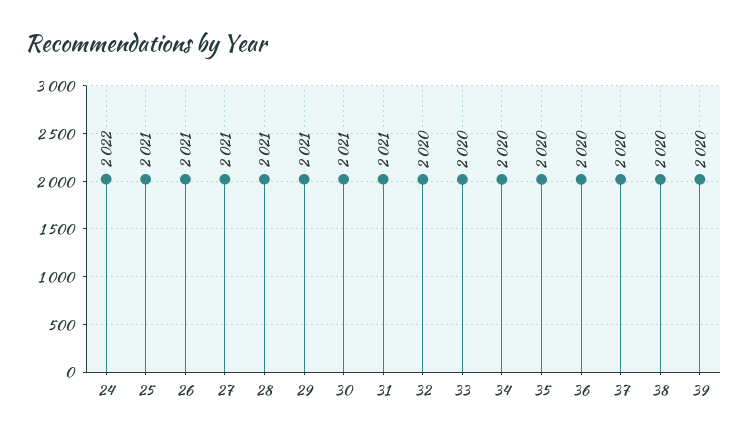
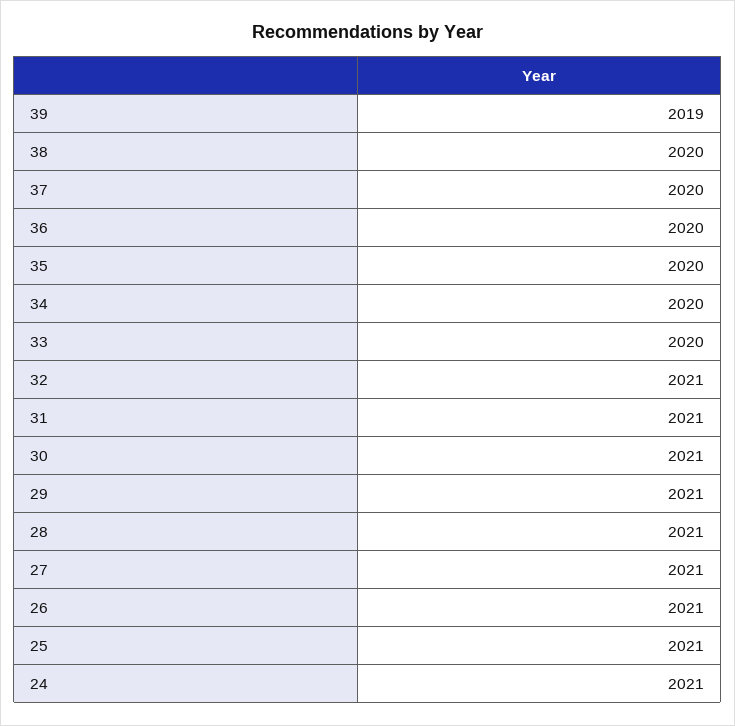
  {
-   "24": 2022,
+   "24": 2021,
    "25": 2021,
    "26": 2021,
    "27": 2021,
    "28": 2021,
    "29": 2021,
    "30": 2021,
    "31": 2021,
-   "32": 2020,
+   "32": 2021,
    "33": 2020,
    "34": 2020,
    "35": 2020,
    "36": 2020,
    "37": 2020,
    "38": 2020,
-   "39": 2020
+   "39": 2019
  }

